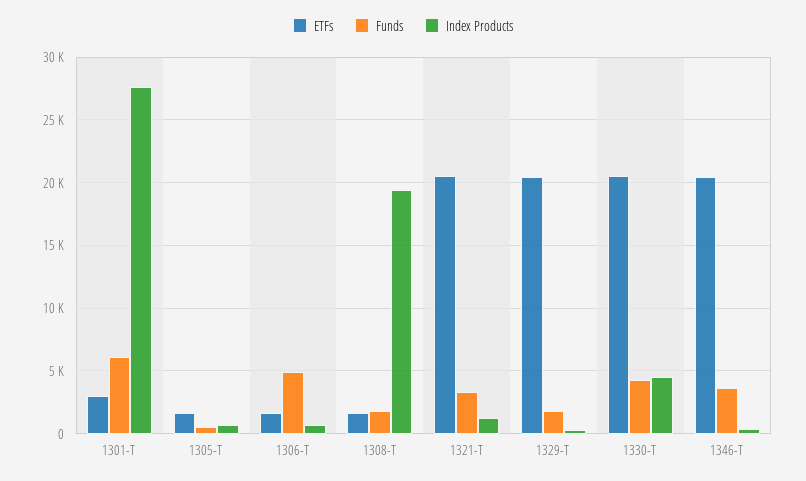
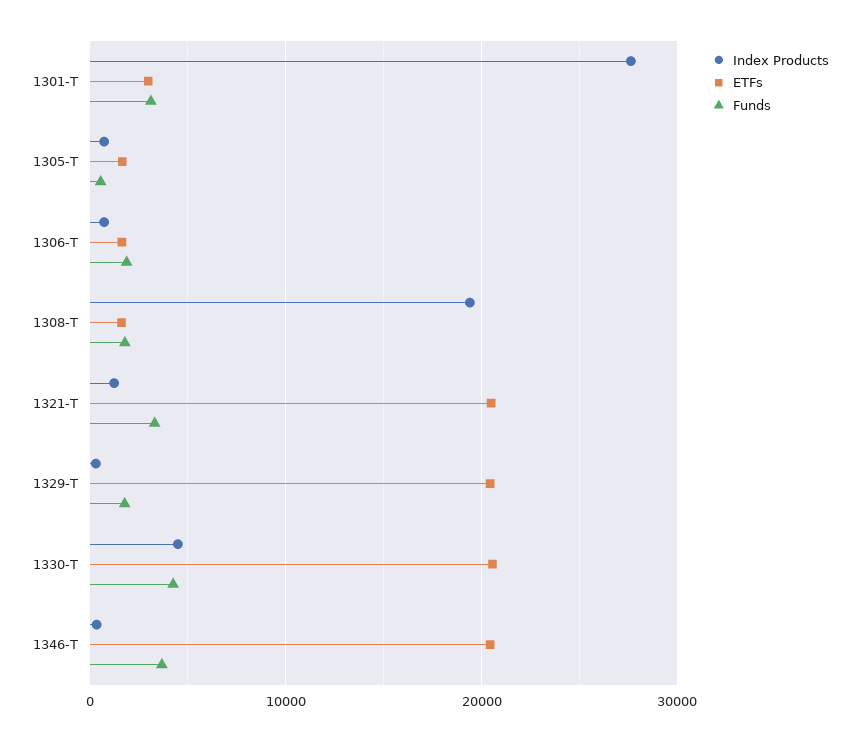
  {
    "ETFs": {
      "1301-T": 3000,
      "1305-T": 1500,
      "1306-T": 1500,
      "1308-T": 1500,
      "1321-T": 20500,
      "1329-T": 20500,
      "1330-T": 20500,
      "1346-T": 20500
    },
    "Funds": {
-     "1301-T": 6000,
+     "1301-T": 3000,
      "1305-T": 500,
-     "1306-T": 5000,
+     "1306-T": 2000,
      "1308-T": 2000,
      "1321-T": 3500,
      "1329-T": 2000,
      "1330-T": 4500,
      "1346-T": 3500
    },
    "Index Products": {
      "1301-T": 27500,
      "1305-T": 500,
      "1306-T": 500,
      "1308-T": 19500,
      "1321-T": 1000,
      "1329-T": 500,
      "1330-T": 4500,
      "1346-T": 500
    }
  }

